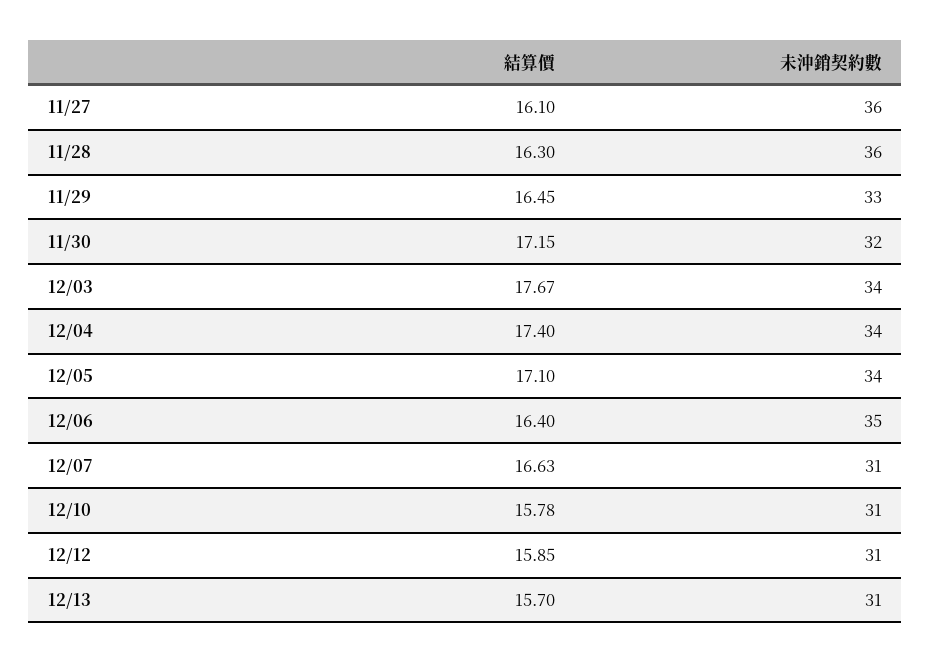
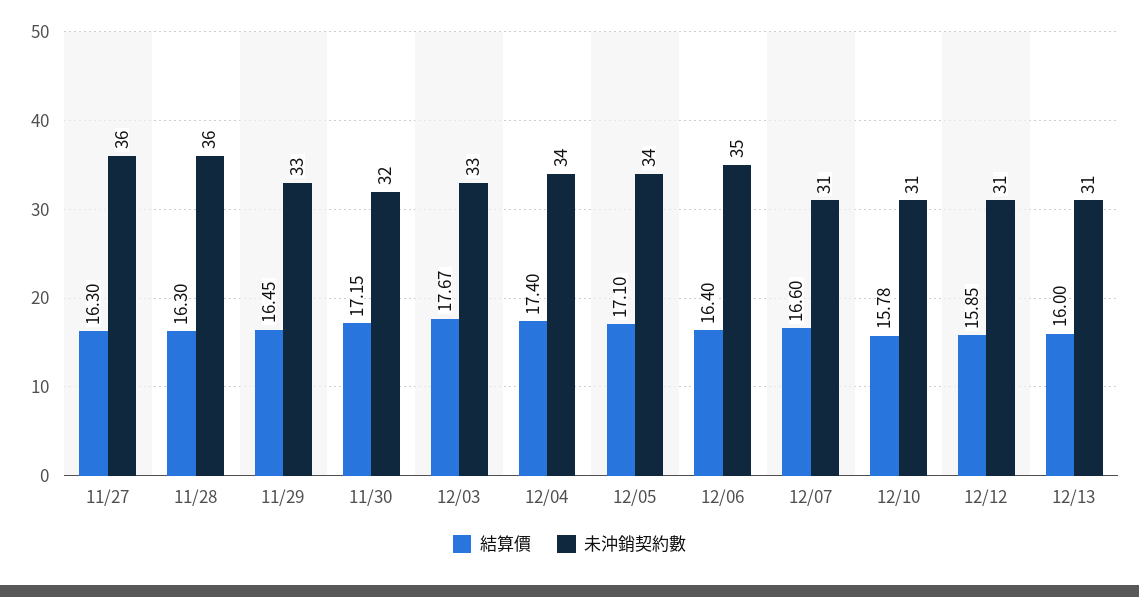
  {
    "結算價": {
-     "11/27": 16.1,
+     "11/27": 16.3,
      "11/28": 16.3,
      "11/29": 16.45,
      "11/30": 17.15,
      "12/03": 17.67,
      "12/04": 17.4,
      "12/05": 17.1,
      "12/06": 16.4,
-     "12/07": 16.63,
+     "12/07": 16.6,
      "12/10": 15.78,
      "12/12": 15.85,
-     "12/13": 15.7
+     "12/13": 16
    },
    "未沖銷契約數": {
      "11/27": 36,
      "11/28": 36,
      "11/29": 33,
      "11/30": 32,
-     "12/03": 34,
+     "12/03": 33,
      "12/04": 34,
      "12/05": 34,
      "12/06": 35,
      "12/07": 31,
      "12/10": 31,
      "12/12": 31,
      "12/13": 31
    }
  }

